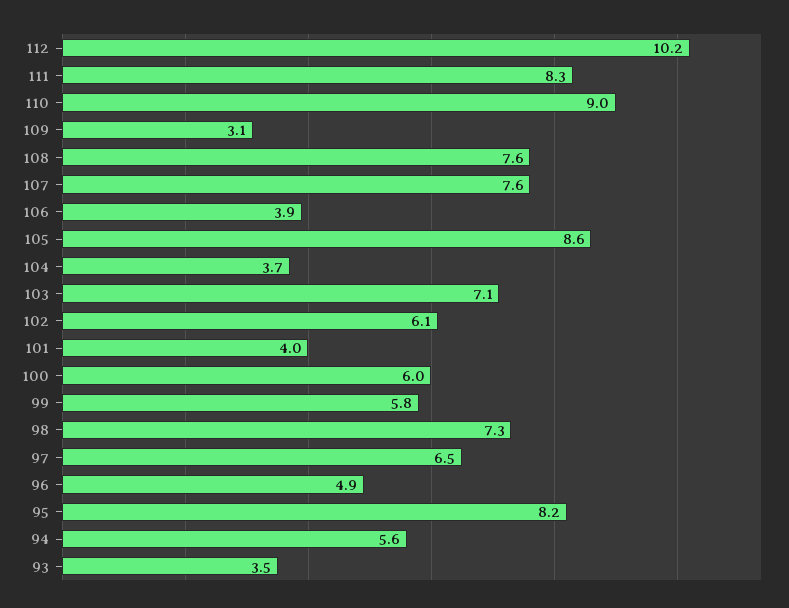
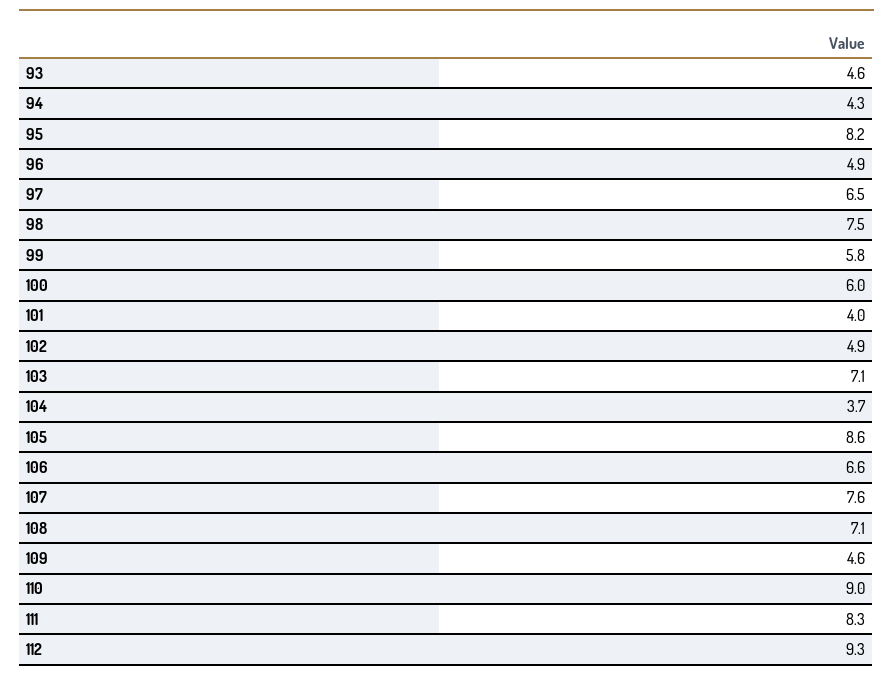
  {
-   "112": 10.2,
+   "112": 9.3,
    "111": 8.3,
    "110": 9,
-   "109": 3.1,
+   "109": 4.6,
-   "108": 7.6,
+   "108": 7.1,
    "107": 7.6,
-   "106": 3.9,
+   "106": 6.6,
    "105": 8.6,
    "104": 3.7,
    "103": 7.1,
-   "102": 6.1,
+   "102": 4.9,
    "101": 4,
    "100": 6,
    "99": 5.8,
-   "98": 7.3,
+   "98": 7.5,
    "97": 6.5,
    "96": 4.9,
    "95": 8.2,
-   "94": 5.6,
+   "94": 4.3,
-   "93": 3.5
+   "93": 4.6
  }

